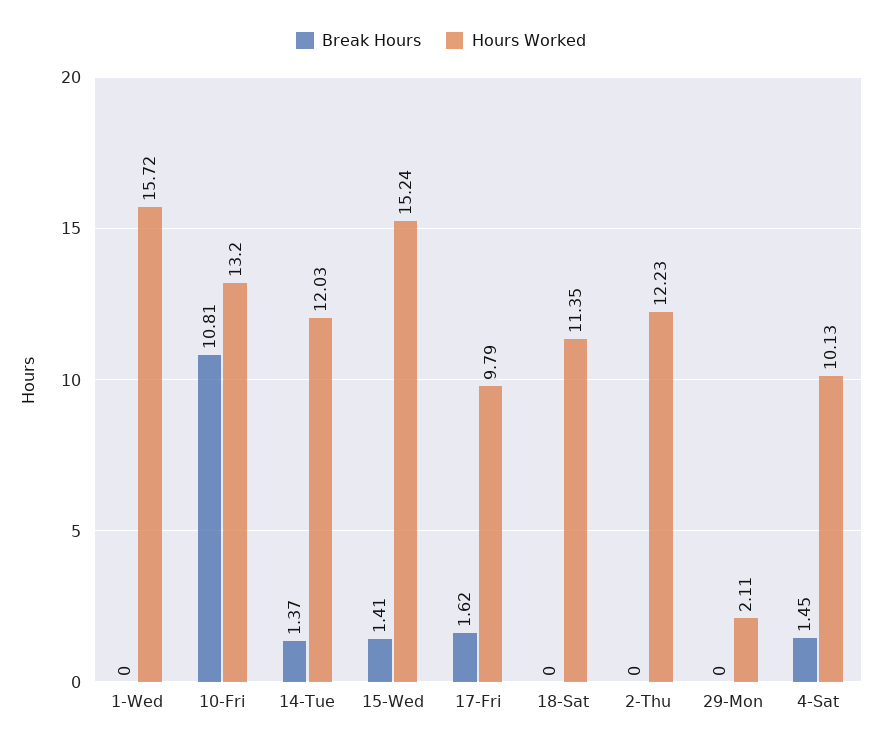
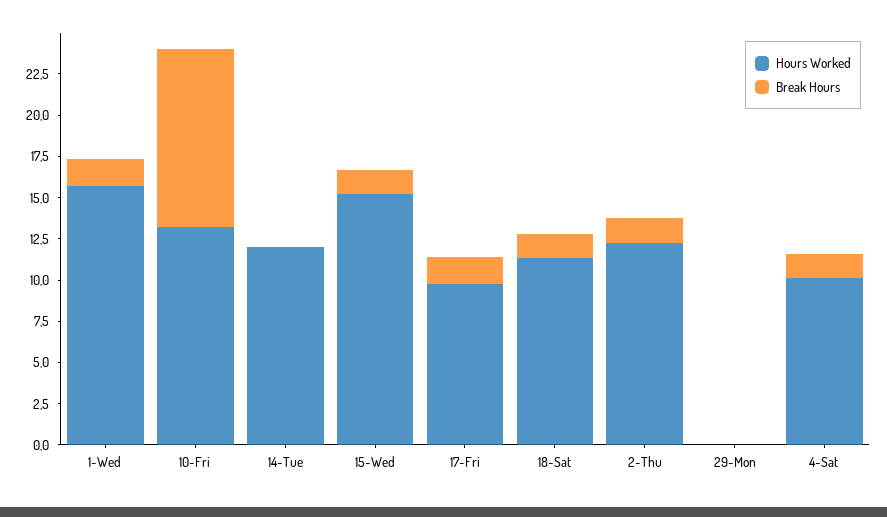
  {
    "Break Hours": {
-     "1-Wed": 0,
+     "1-Wed": 1.5,
      "10-Fri": 10.81,
-     "14-Tue": 1.37,
+     "14-Tue": 0,
      "15-Wed": 1.41,
      "17-Fri": 1.62,
-     "18-Sat": 0,
+     "18-Sat": 1.5,
-     "2-Thu": 0,
+     "2-Thu": 1.5,
      "29-Mon": 0,
      "4-Sat": 1.45
    },
    "Hours Worked": {
      "1-Wed": 15.72,
      "10-Fri": 13.2,
      "14-Tue": 12.03,
      "15-Wed": 15.24,
      "17-Fri": 9.79,
      "18-Sat": 11.35,
      "2-Thu": 12.23,
-     "29-Mon": 2.11,
+     "29-Mon": 0,
      "4-Sat": 10.13
    }
  }

